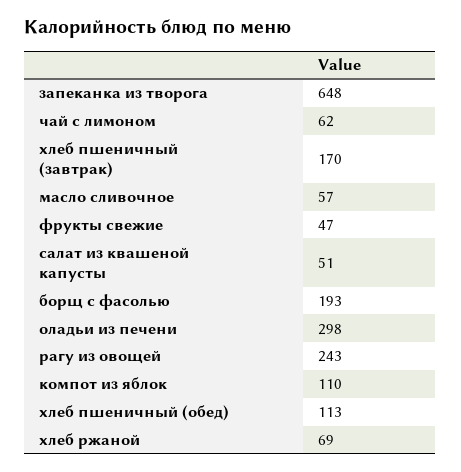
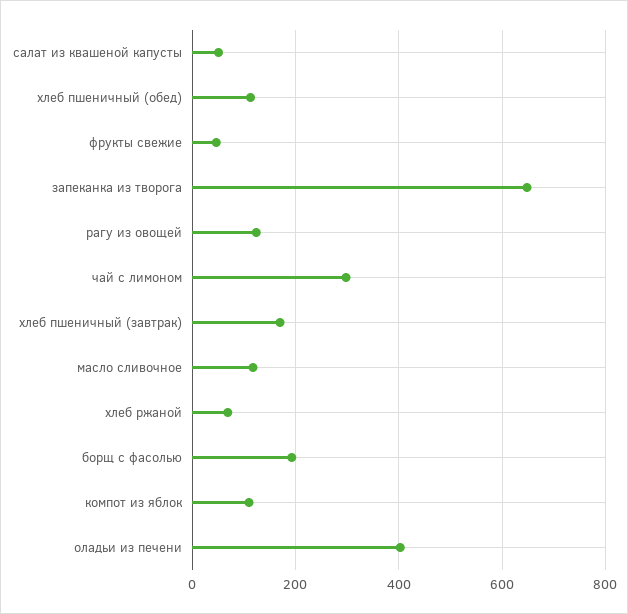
  {
    "запеканка из творога": 648,
-   "чай с лимоном": 62,
+   "чай с лимоном": 300,
    "хлеб пшеничный (завтрак)": 170,
-   "масло сливочное": 57,
+   "масло сливочное": 120,
    "фрукты свежие": 47,
    "салат из квашеной капусты": 51,
    "борщ с фасолью": 193,
-   "оладьи из печени": 298,
+   "оладьи из печени": 400,
-   "рагу из овощей": 243,
+   "рагу из овощей": 120,
    "компот из яблок": 110,
    "хлеб пшеничный (обед)": 113,
    "хлеб ржаной": 69
  }

